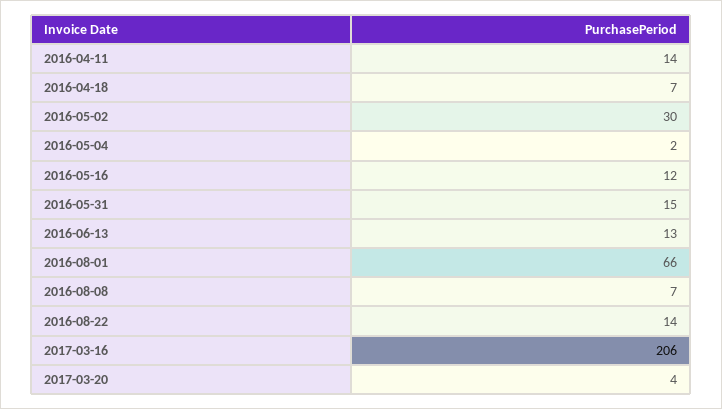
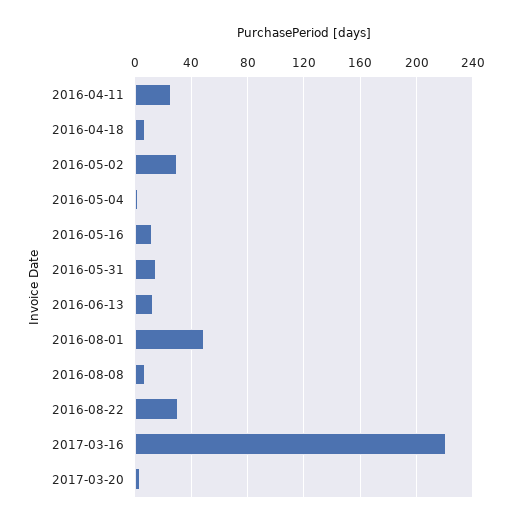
  {
-   "2016-04-11": 14,
+   "2016-04-11": 25,
    "2016-04-18": 7,
    "2016-05-02": 30,
    "2016-05-04": 2,
    "2016-05-16": 12,
    "2016-05-31": 15,
    "2016-06-13": 13,
-   "2016-08-01": 66,
+   "2016-08-01": 50,
    "2016-08-08": 7,
-   "2016-08-22": 14,
+   "2016-08-22": 30,
-   "2017-03-16": 206,
+   "2017-03-16": 220,
    "2017-03-20": 4
  }

